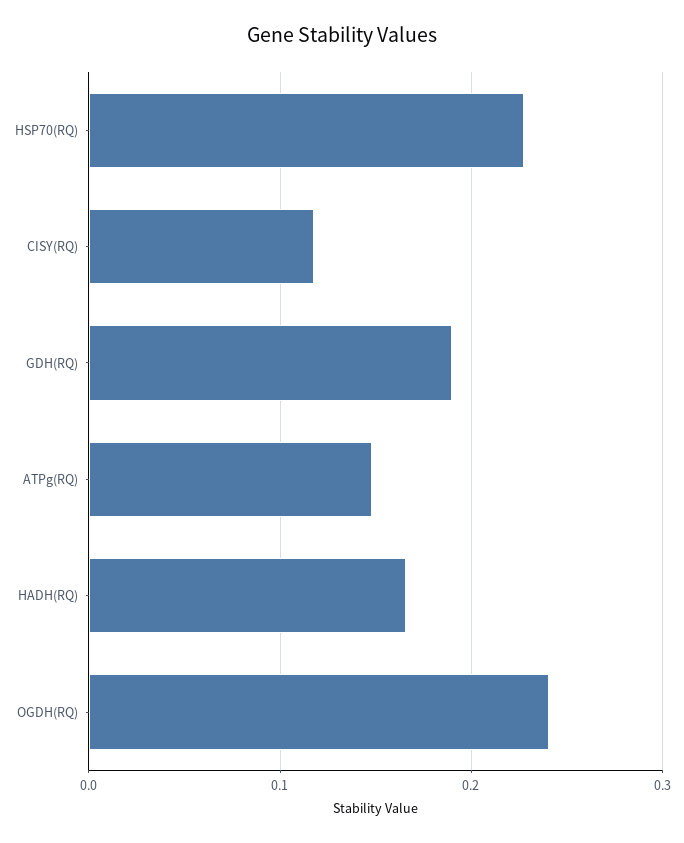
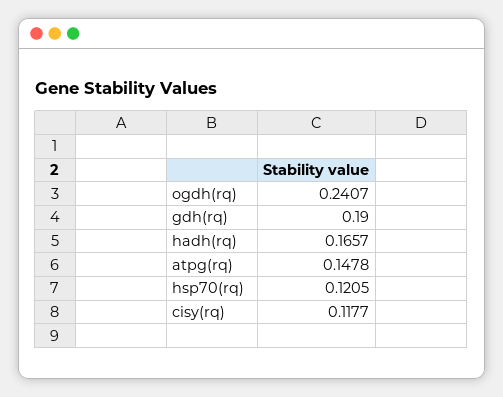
  {
-   "HSP70(RQ)": 0.23,
+   "HSP70(RQ)": 0.1205,
    "CISY(RQ)": 0.1177,
    "GDH(RQ)": 0.19,
    "ATPg(RQ)": 0.1478,
    "HADH(RQ)": 0.1657,
    "OGDH(RQ)": 0.2407
  }

